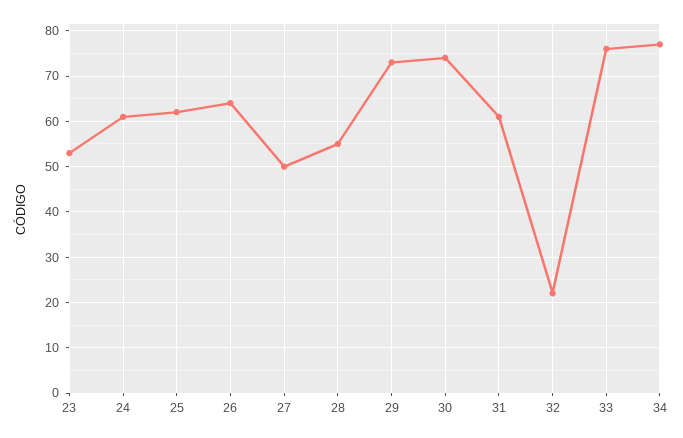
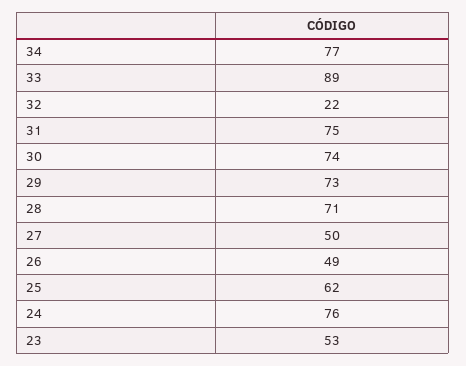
  {
    "23": 53,
-   "24": 60,
+   "24": 76,
    "25": 62,
-   "26": 65,
+   "26": 49,
    "27": 50,
-   "28": 55,
+   "28": 71,
    "29": 73,
    "30": 74,
-   "31": 60,
+   "31": 75,
    "32": 22,
-   "33": 75,
+   "33": 89,
    "34": 77
  }

